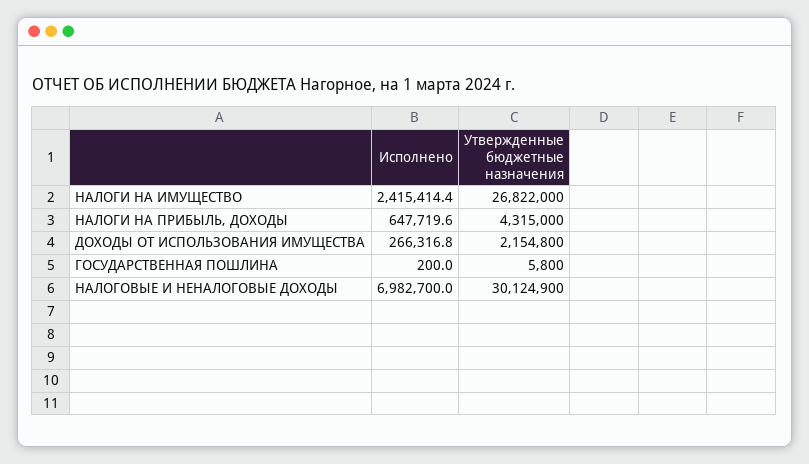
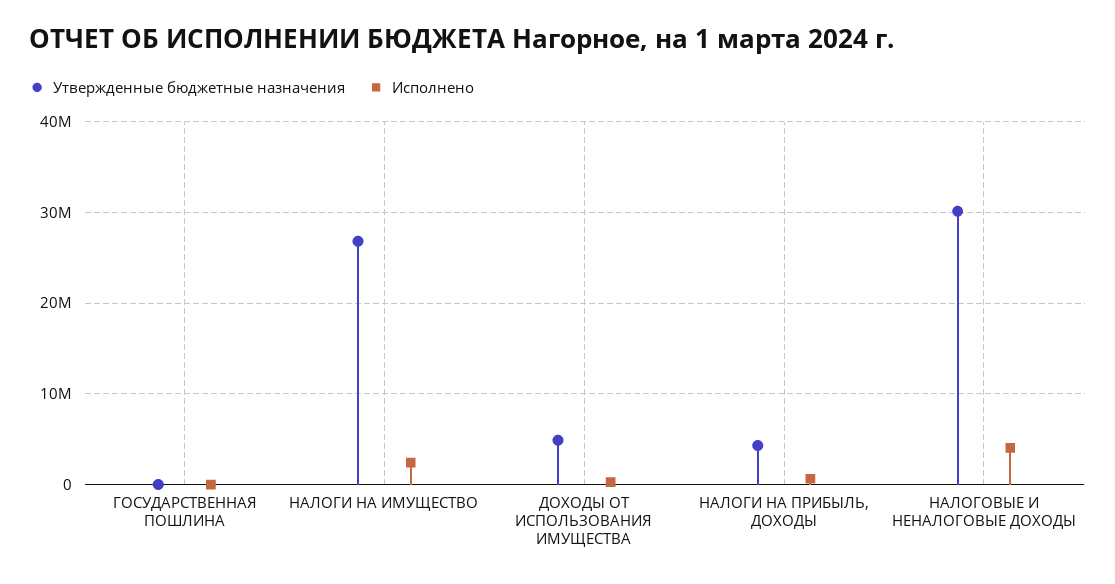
  {
    "Исполнено": {
      "НАЛОГИ НА ИМУЩЕСТВО": 2415414.4,
      "НАЛОГИ НА ПРИБЫЛЬ, ДОХОДЫ": 647719.6,
      "ДОХОДЫ ОТ ИСПОЛЬЗОВАНИЯ ИМУЩЕСТВА": 266316.8,
      "ГОСУДАРСТВЕННАЯ ПОШЛИНА": 200,
-     "НАЛОГОВЫЕ И НЕНАЛОГОВЫЕ ДОХОДЫ": 6982700
+     "НАЛОГОВЫЕ И НЕНАЛОГОВЫЕ ДОХОДЫ": 4000000
    },
    "Утвержденные бюджетные назначения": {
      "НАЛОГИ НА ИМУЩЕСТВО": 26822000,
      "НАЛОГИ НА ПРИБЫЛЬ, ДОХОДЫ": 4315000,
-     "ДОХОДЫ ОТ ИСПОЛЬЗОВАНИЯ ИМУЩЕСТВА": 2154800,
+     "ДОХОДЫ ОТ ИСПОЛЬЗОВАНИЯ ИМУЩЕСТВА": 5000000,
      "ГОСУДАРСТВЕННАЯ ПОШЛИНА": 5800,
      "НАЛОГОВЫЕ И НЕНАЛОГОВЫЕ ДОХОДЫ": 30124900
    }
  }

